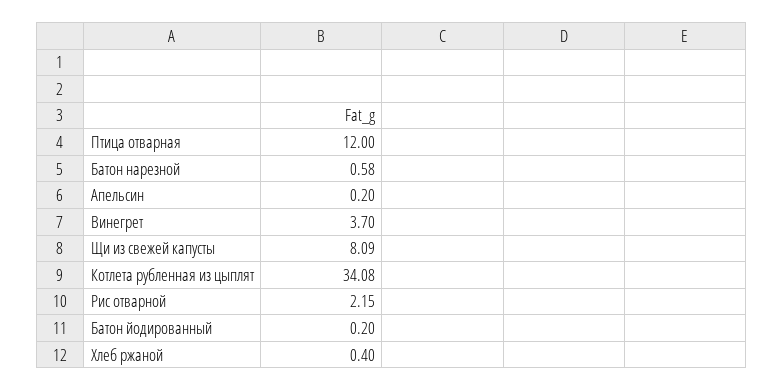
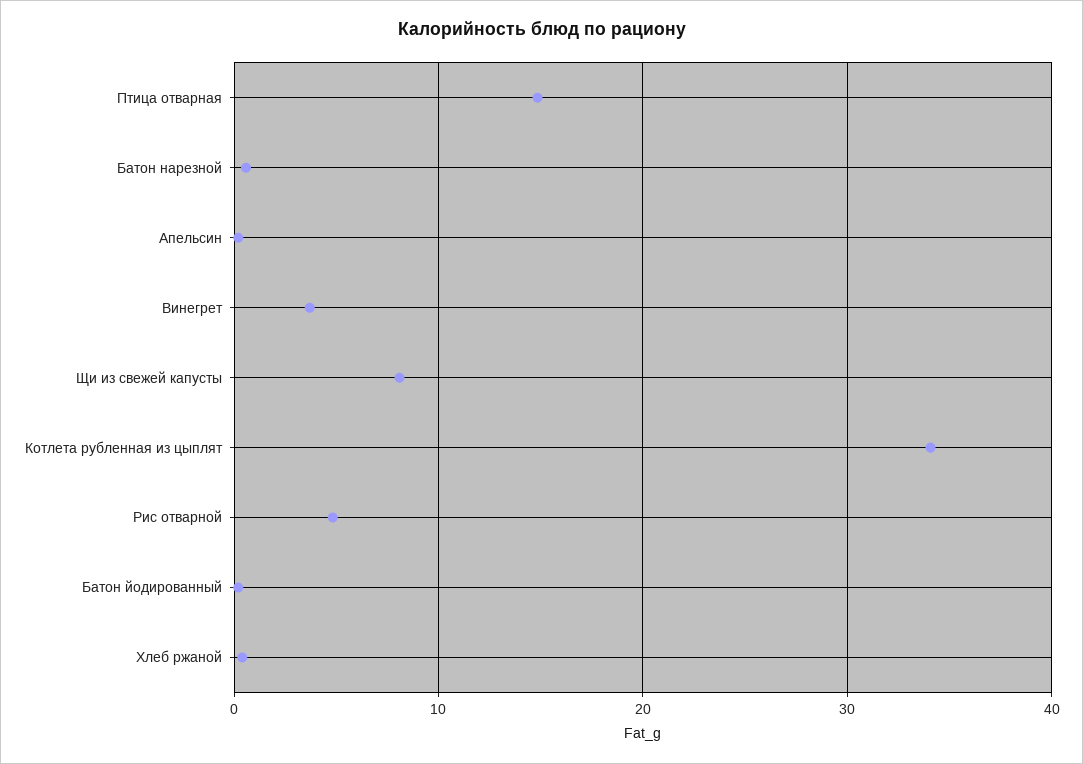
  {
-   "Птица отварная": 12,
+   "Птица отварная": 15,
    "Батон нарезной": 0.58,
    "Апельсин": 0.2,
    "Винегрет": 3.7,
    "Щи из свежей капусты": 8.09,
    "Котлета рубленная из цыплят": 34.08,
-   "Рис отварной": 2.15,
+   "Рис отварной": 5,
    "Батон йодированный": 0.2,
    "Хлеб ржаной": 0.4
  }

